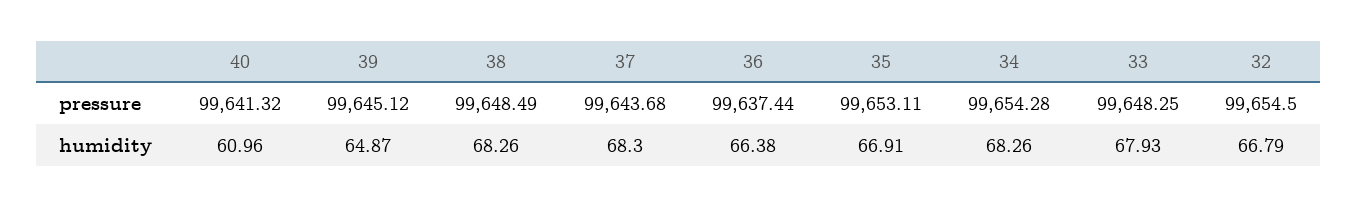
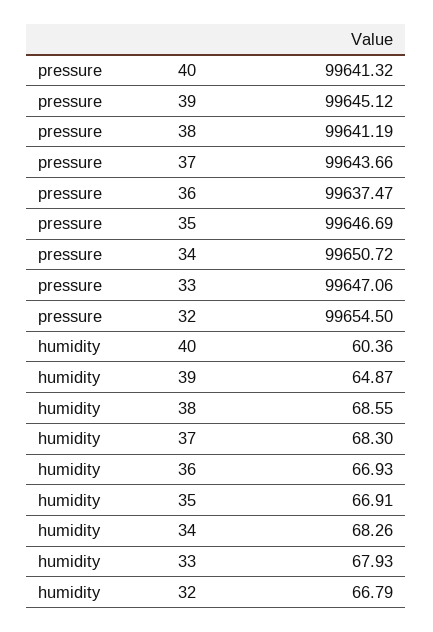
  {
    "40": {
      "pressure": 99641.32,
-     "humidity": 60.96
+     "humidity": 60.36
    },
    "39": {
      "pressure": 99645.12,
      "humidity": 64.87
    },
    "38": {
-     "pressure": 99648.49,
+     "pressure": 99641.19,
-     "humidity": 68.26
+     "humidity": 68.55
    },
    "37": {
-     "pressure": 99643.68,
+     "pressure": 99643.66,
      "humidity": 68.3
    },
    "36": {
-     "pressure": 99637.44,
+     "pressure": 99637.47,
-     "humidity": 66.38
+     "humidity": 66.93
    },
    "35": {
-     "pressure": 99653.11,
+     "pressure": 99646.69,
      "humidity": 66.91
    },
    "34": {
-     "pressure": 99654.28,
+     "pressure": 99650.72,
      "humidity": 68.26
    },
    "33": {
-     "pressure": 99648.25,
+     "pressure": 99647.06,
      "humidity": 67.93
    },
    "32": {
      "pressure": 99654.5,
      "humidity": 66.79
    }
  }

